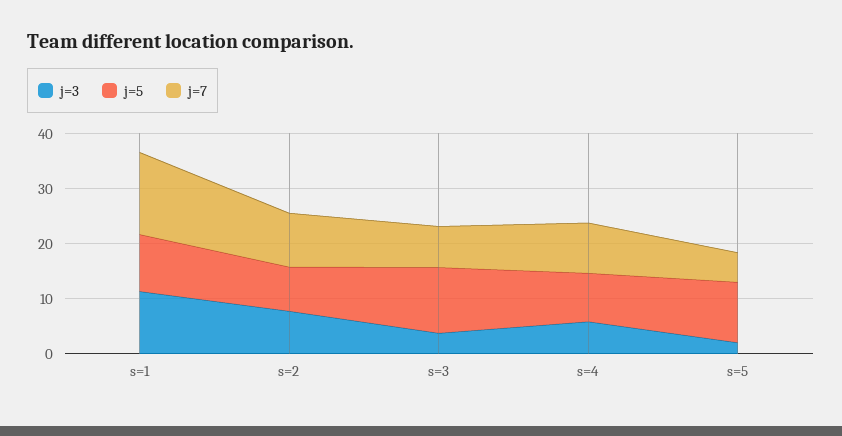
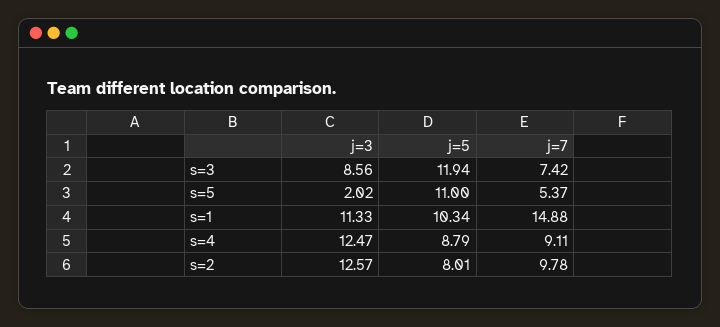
  {
    "j=3": {
      "s=1": 11.33,
-     "s=2": 8,
+     "s=2": 12.57,
-     "s=3": 4,
+     "s=3": 8.56,
-     "s=4": 6,
+     "s=4": 12.47,
      "s=5": 2.02
    },
    "j=5": {
      "s=1": 10.34,
      "s=2": 8.01,
      "s=3": 11.94,
      "s=4": 8.79,
      "s=5": 11
    },
    "j=7": {
      "s=1": 14.88,
      "s=2": 9.78,
      "s=3": 7.42,
      "s=4": 9.11,
      "s=5": 5.37
    }
  }

